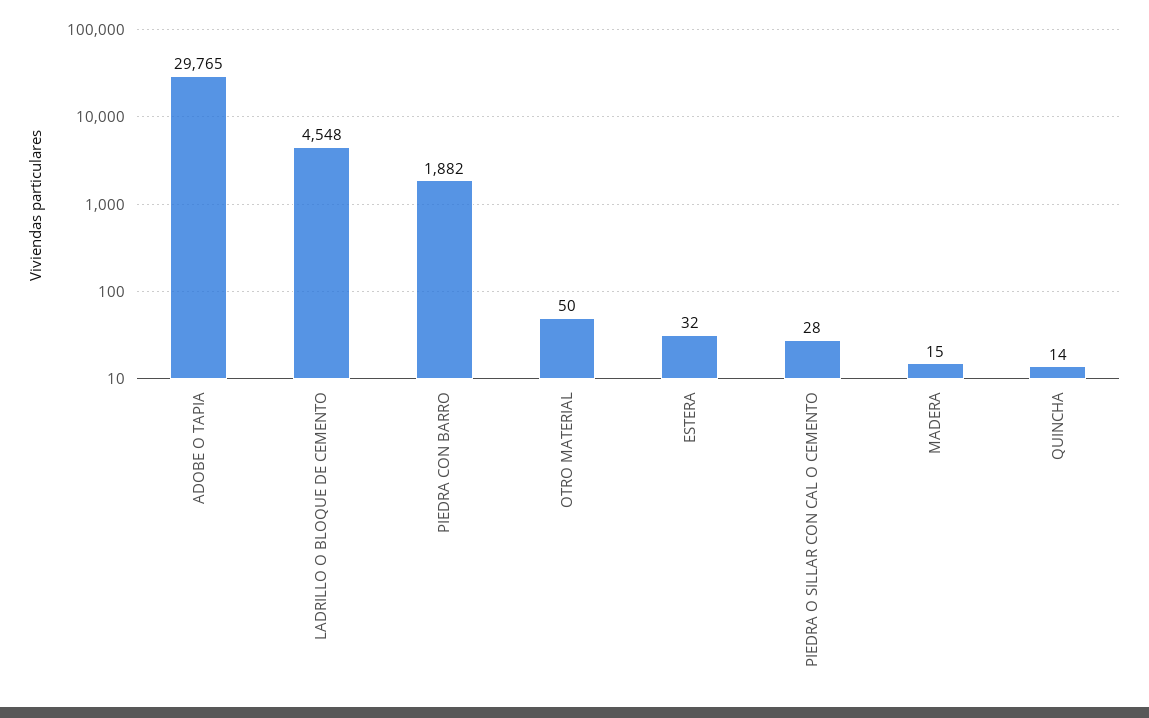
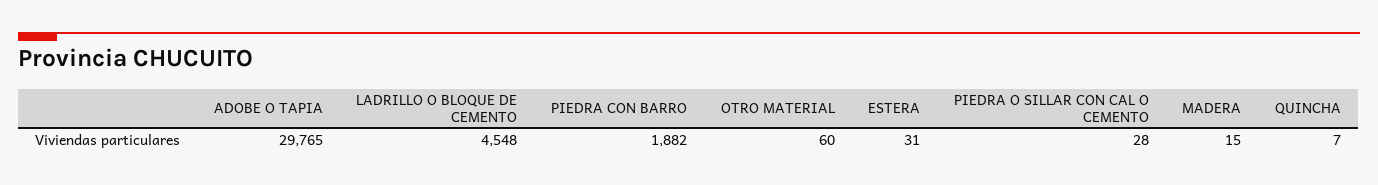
  {
    "ADOBE O TAPIA": 29765,
    "LADRILLO O BLOQUE DE CEMENTO": 4548,
    "PIEDRA CON BARRO": 1882,
-   "OTRO MATERIAL": 50,
+   "OTRO MATERIAL": 60,
-   "ESTERA": 32,
+   "ESTERA": 31,
    "PIEDRA O SILLAR CON CAL O CEMENTO": 28,
    "MADERA": 15,
-   "QUINCHA": 14
+   "QUINCHA": 7
  }

